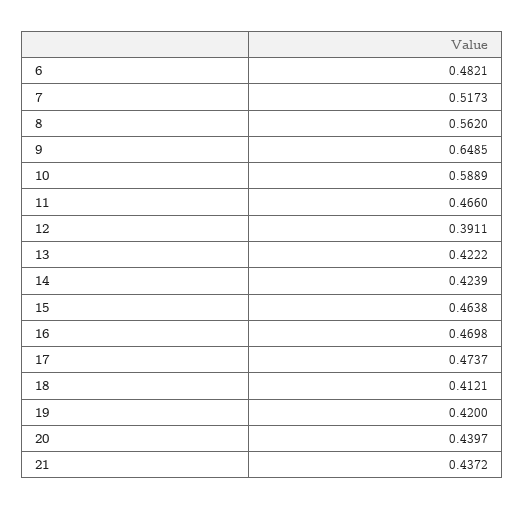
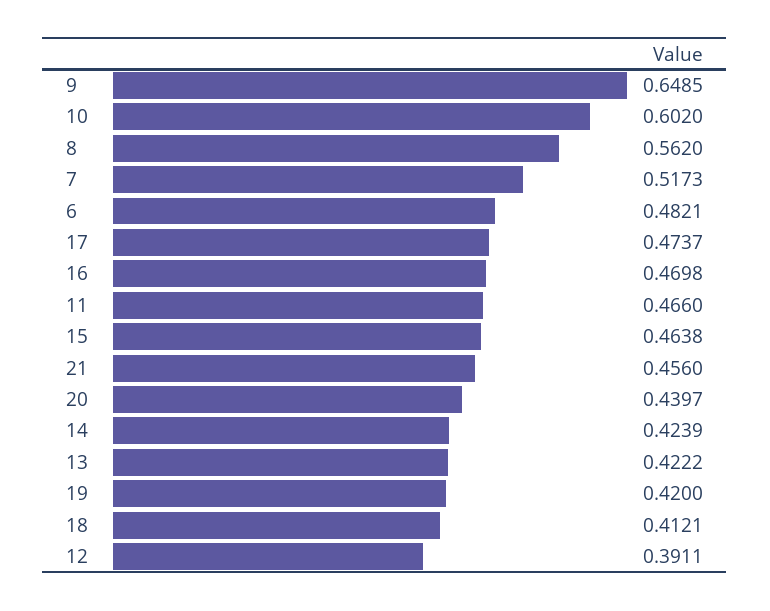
  {
    "6": 0.4821,
    "7": 0.5173,
    "8": 0.562,
    "9": 0.6485,
-   "10": 0.5889,
+   "10": 0.602,
    "11": 0.466,
    "12": 0.3911,
    "13": 0.4222,
    "14": 0.4239,
    "15": 0.4638,
    "16": 0.4698,
    "17": 0.4737,
    "18": 0.4121,
    "19": 0.42,
    "20": 0.4397,
-   "21": 0.4372
+   "21": 0.456
  }

